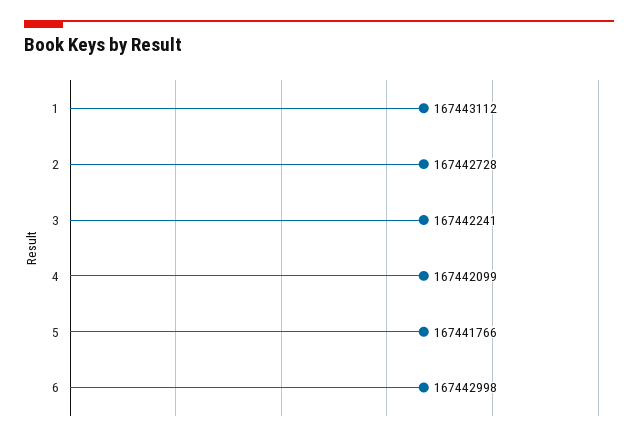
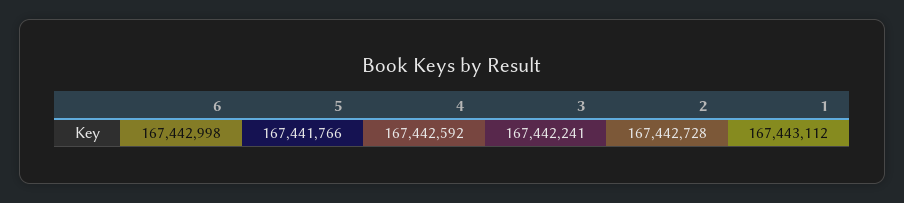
  {
    "1": 167443112,
    "2": 167442728,
    "3": 167442241,
-   "4": 167442099,
+   "4": 167442592,
    "5": 167441766,
    "6": 167442998
  }

